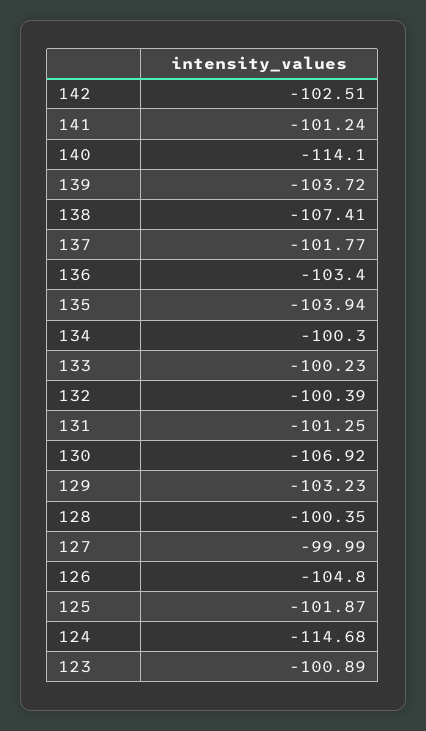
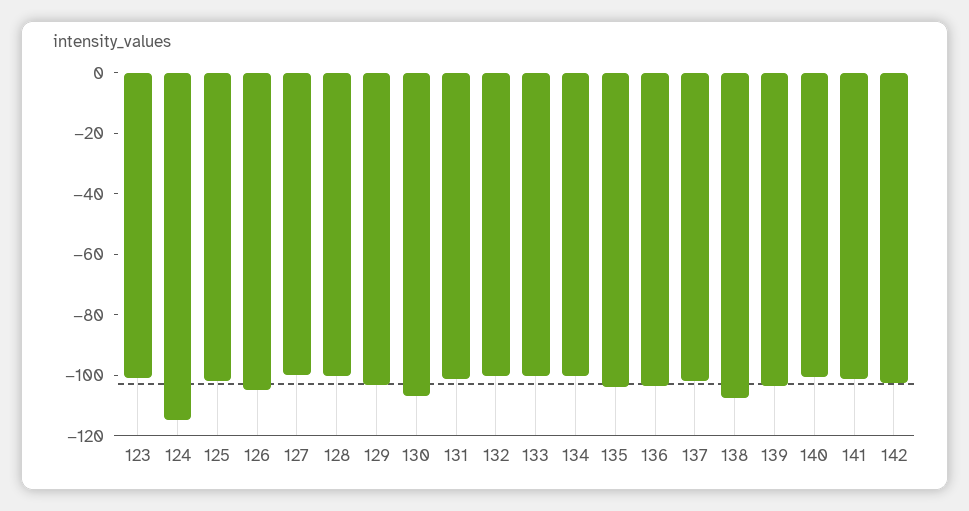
  {
    "142": -102.51,
    "141": -101.24,
-   "140": -114.1,
+   "140": -100,
    "139": -103.72,
    "138": -107.41,
    "137": -101.77,
    "136": -103.4,
    "135": -103.94,
    "134": -100.3,
    "133": -100.23,
    "132": -100.39,
    "131": -101.25,
    "130": -106.92,
    "129": -103.23,
    "128": -100.35,
    "127": -99.99,
    "126": -104.8,
    "125": -101.87,
    "124": -114.68,
    "123": -100.89
  }

